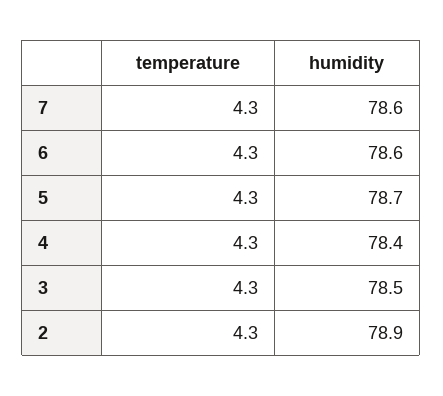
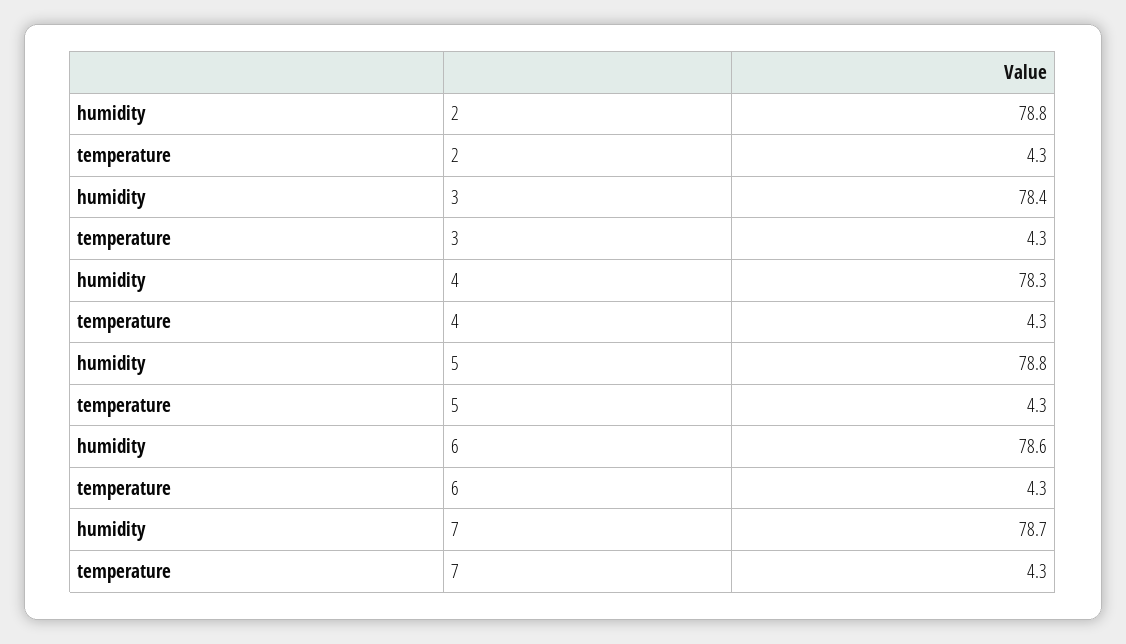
  {
    "temperature": {
      "7": 4.3,
      "6": 4.3,
      "5": 4.3,
      "4": 4.3,
      "3": 4.3,
      "2": 4.3
    },
    "humidity": {
-     "7": 78.6,
+     "7": 78.7,
      "6": 78.6,
-     "5": 78.7,
+     "5": 78.8,
-     "4": 78.4,
+     "4": 78.3,
-     "3": 78.5,
+     "3": 78.4,
-     "2": 78.9
+     "2": 78.8
    }
  }

